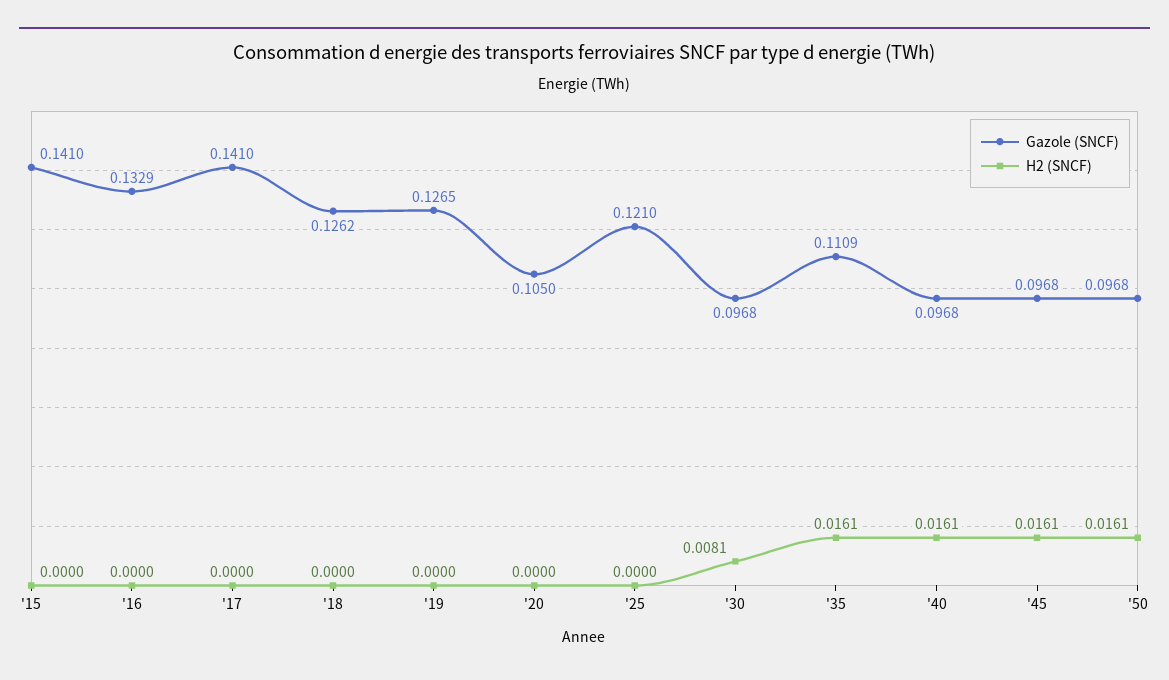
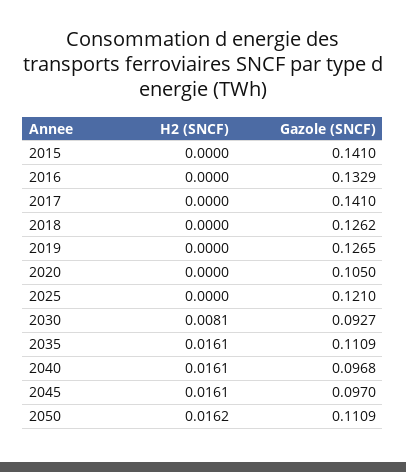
  {
    "Gazole (SNCF)": {
      "'15": 0.141,
      "'16": 0.1329,
      "'17": 0.141,
      "'18": 0.1262,
      "'19": 0.1265,
      "'20": 0.105,
      "'25": 0.121,
-     "'30": 0.0968,
+     "'30": 0.0927,
      "'35": 0.1109,
      "'40": 0.0968,
-     "'45": 0.0968,
+     "'45": 0.097,
-     "'50": 0.0968
+     "'50": 0.1109
    },
    "H2 (SNCF)": {
      "'15": 0,
      "'16": 0,
      "'17": 0,
      "'18": 0,
      "'19": 0,
      "'20": 0,
      "'25": 0,
      "'30": 0.0081,
      "'35": 0.0161,
      "'40": 0.0161,
      "'45": 0.0161,
-     "'50": 0.0161
+     "'50": 0.0162
    }
  }

